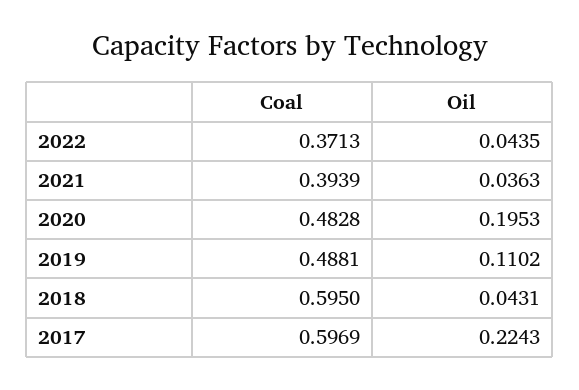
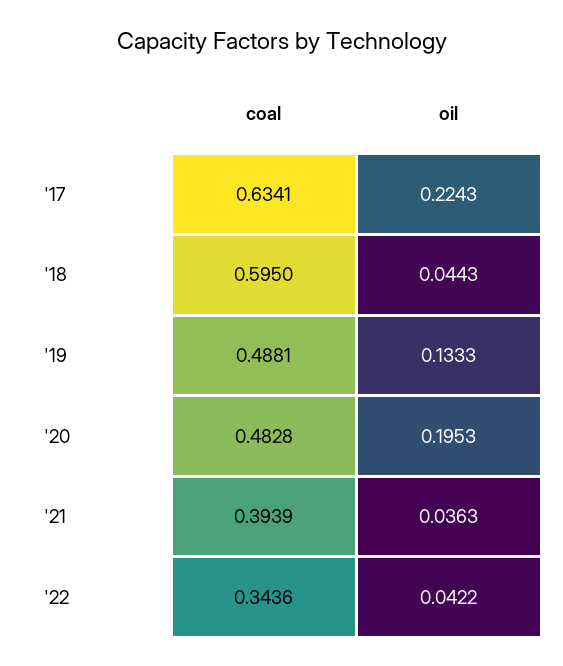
  {
    "Coal": {
-     "2022": 0.3713,
+     "2022": 0.3436,
      "2021": 0.3939,
      "2020": 0.4828,
      "2019": 0.4881,
      "2018": 0.595,
-     "2017": 0.5969
+     "2017": 0.6341
    },
    "Oil": {
-     "2022": 0.0435,
+     "2022": 0.0422,
      "2021": 0.0363,
      "2020": 0.1953,
-     "2019": 0.1102,
+     "2019": 0.1333,
-     "2018": 0.0431,
+     "2018": 0.0443,
      "2017": 0.2243
    }
  }

